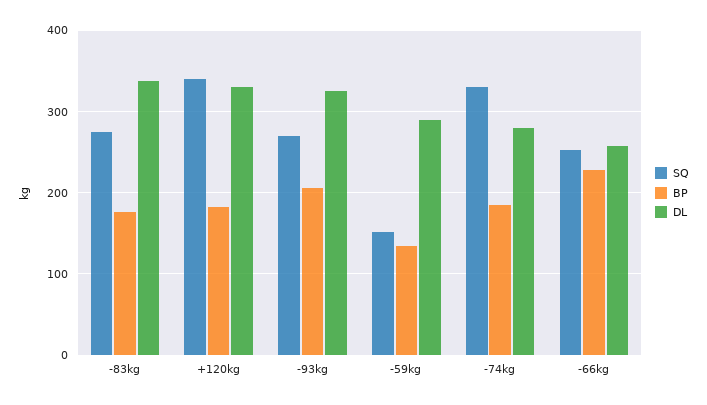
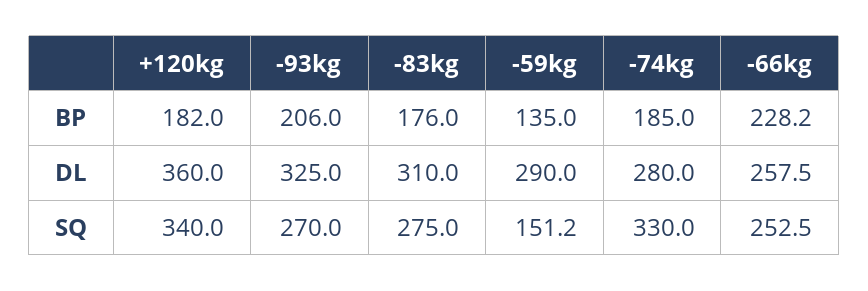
  {
    "SQ": {
      "-83kg": 275,
      "+120kg": 340,
      "-93kg": 270,
      "-59kg": 151.2,
      "-74kg": 330,
      "-66kg": 252.5
    },
    "BP": {
      "-83kg": 176,
      "+120kg": 182,
      "-93kg": 206,
      "-59kg": 135,
      "-74kg": 185,
      "-66kg": 228.2
    },
    "DL": {
-     "-83kg": 340,
+     "-83kg": 310,
-     "+120kg": 330,
+     "+120kg": 360,
      "-93kg": 325,
      "-59kg": 290,
      "-74kg": 280,
      "-66kg": 257.5
    }
  }

